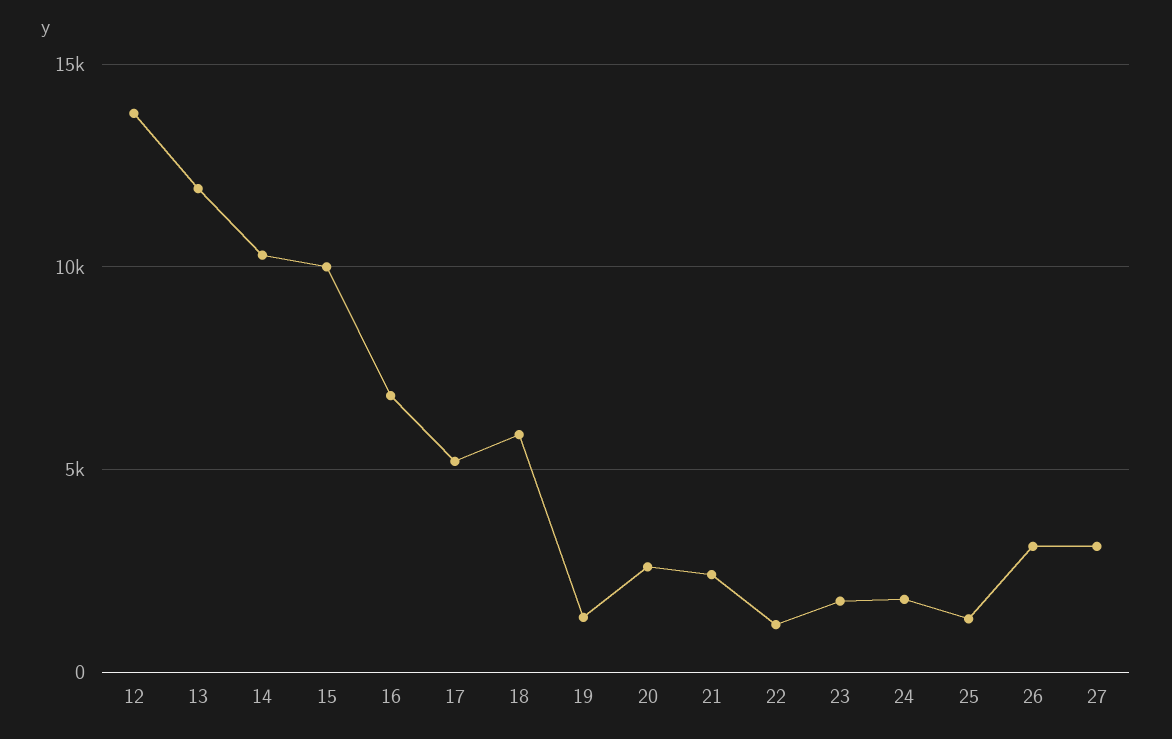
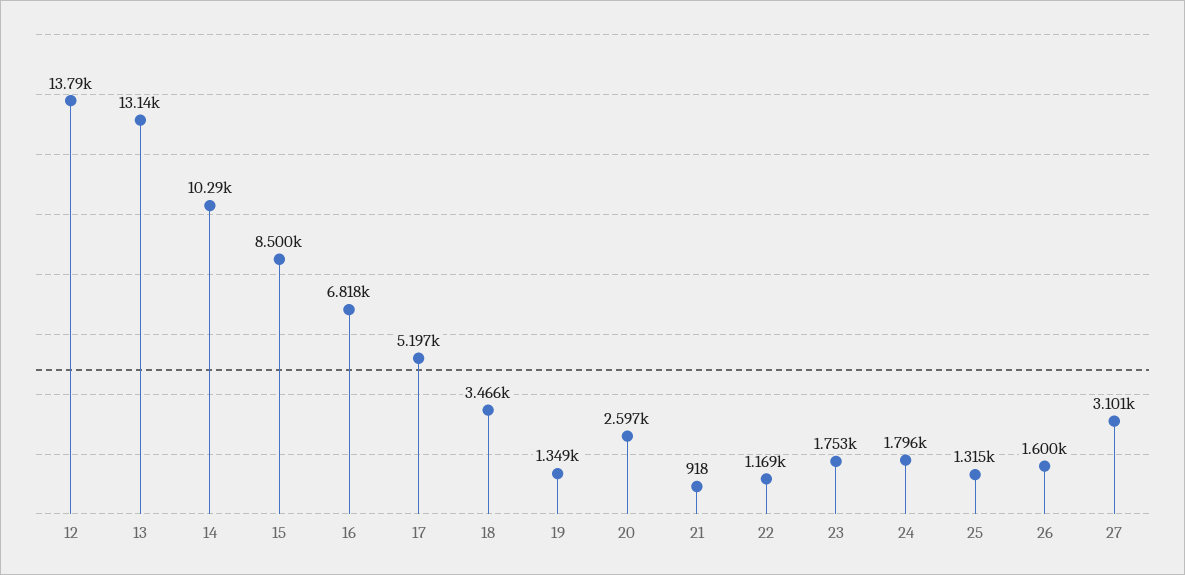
  {
    "12": 13790,
-   "13": 12000,
+   "13": 13140,
    "14": 10290,
-   "15": 10000,
+   "15": 8500,
    "16": 6818,
    "17": 5197,
-   "18": 6000,
+   "18": 3466,
    "19": 1349,
    "20": 2597,
-   "21": 2500,
+   "21": 918,
    "22": 1169,
    "23": 1753,
    "24": 1796,
    "25": 1315,
-   "26": 3000,
+   "26": 1600,
    "27": 3101
  }

